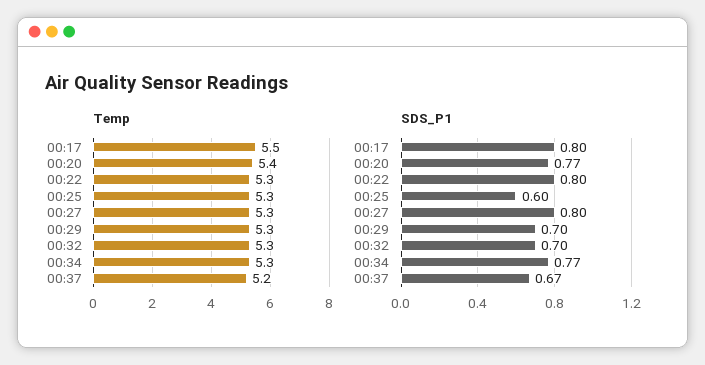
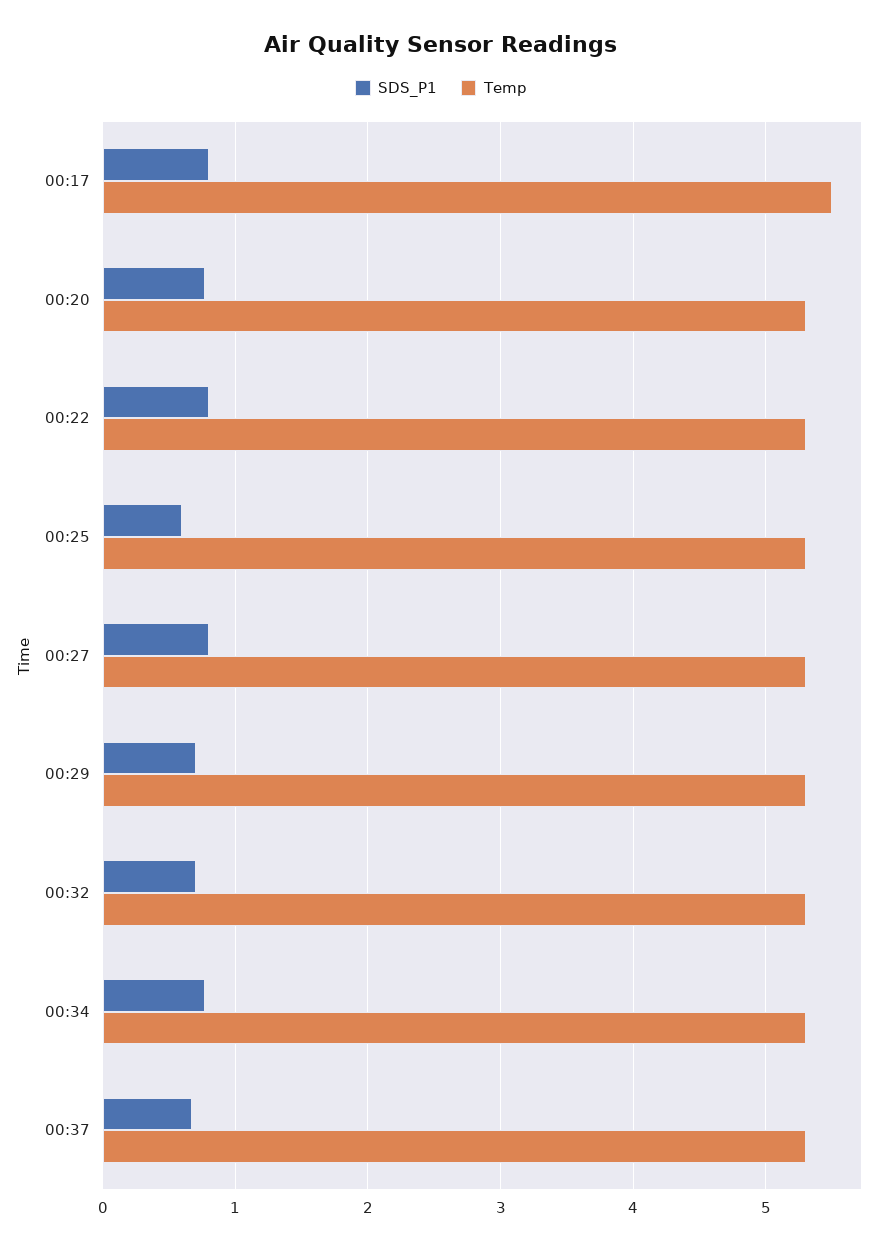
  {
    "Temp": {
      "00:17": 5.5,
-     "00:20": 5.4,
+     "00:20": 5.3,
      "00:22": 5.3,
      "00:25": 5.3,
      "00:27": 5.3,
      "00:29": 5.3,
      "00:32": 5.3,
      "00:34": 5.3,
-     "00:37": 5.2
+     "00:37": 5.3
    },
    "SDS_P1": {
      "00:17": 0.8,
      "00:20": 0.77,
      "00:22": 0.8,
      "00:25": 0.6,
      "00:27": 0.8,
      "00:29": 0.7,
      "00:32": 0.7,
      "00:34": 0.77,
      "00:37": 0.67
    }
  }

